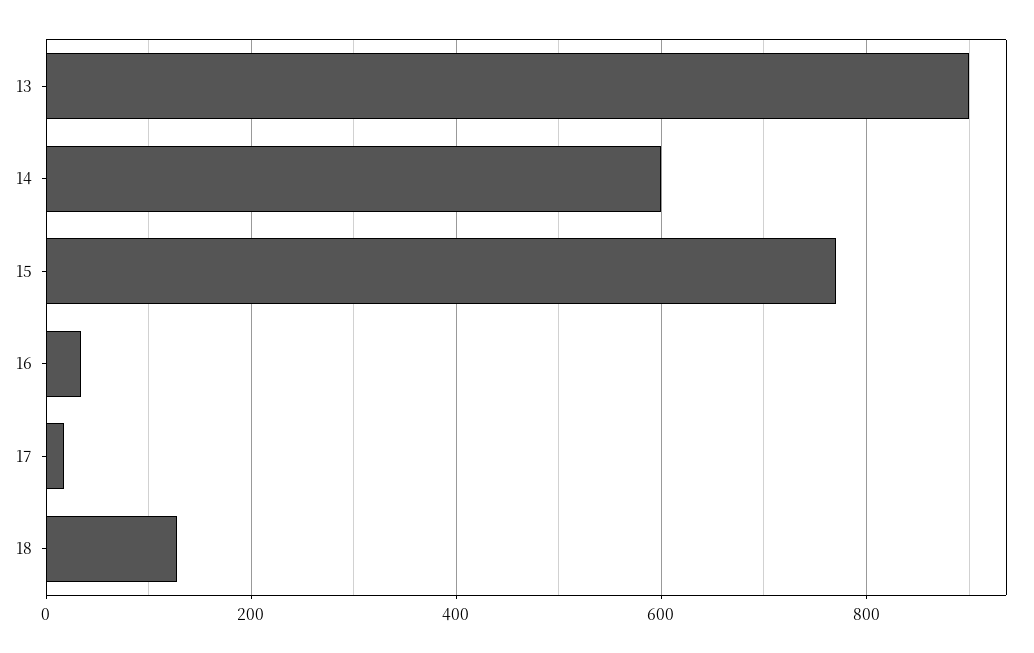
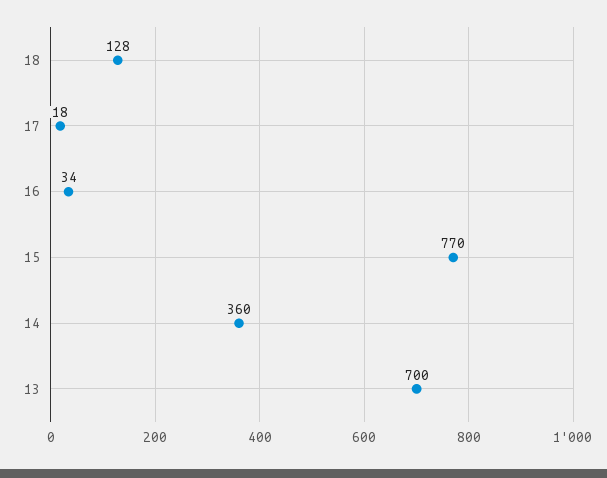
  {
-   "13": 900,
+   "13": 700,
-   "14": 600,
+   "14": 360,
    "15": 770,
    "16": 34,
    "17": 18,
    "18": 128
  }

